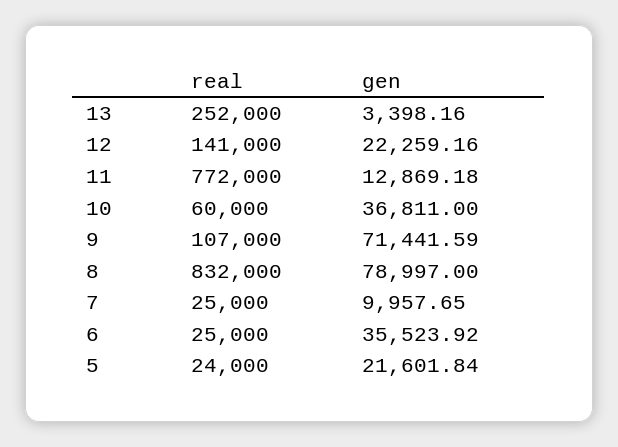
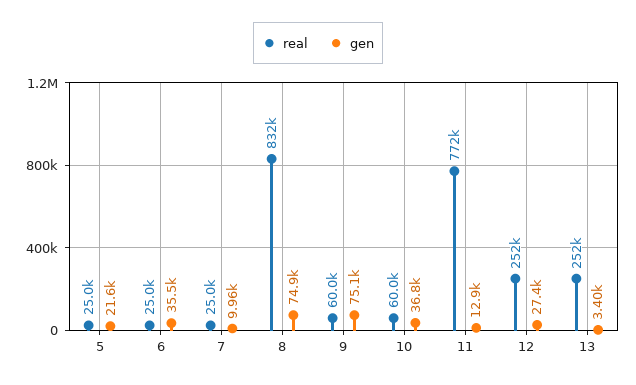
  {
    "real": {
      "13": 252000,
-     "12": 141000,
+     "12": 252000,
      "11": 772000,
      "10": 60000,
-     "9": 107000,
+     "9": 60000,
      "8": 832000,
      "7": 25000,
      "6": 25000,
-     "5": 24000
+     "5": 25000
    },
    "gen": {
      "13": 3398.16,
-     "12": 22259.16,
+     "12": 27400,
      "11": 12869.18,
      "10": 36811,
-     "9": 71441.59,
+     "9": 75100,
-     "8": 78997,
+     "8": 74900,
      "7": 9957.65,
      "6": 35523.92,
      "5": 21601.84
    }
  }

